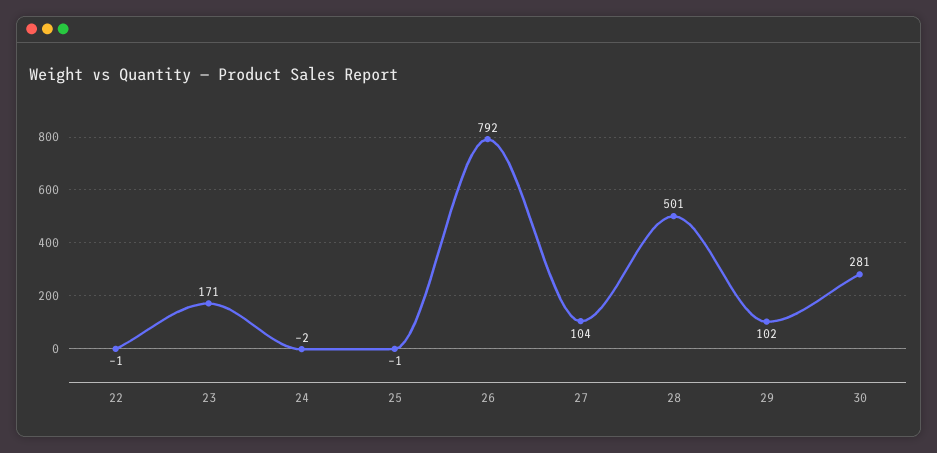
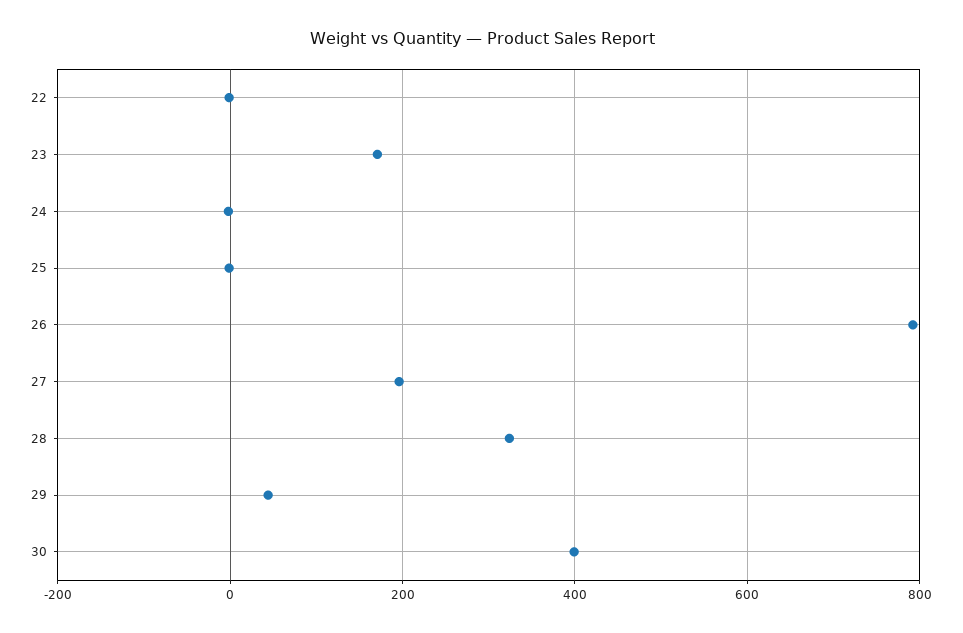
  {
    "22": -1,
    "23": 171,
    "24": -2,
    "25": -1,
    "26": 792,
-   "27": 104,
+   "27": 200,
-   "28": 501,
+   "28": 320,
-   "29": 102,
+   "29": 40,
-   "30": 281
+   "30": 400
  }

